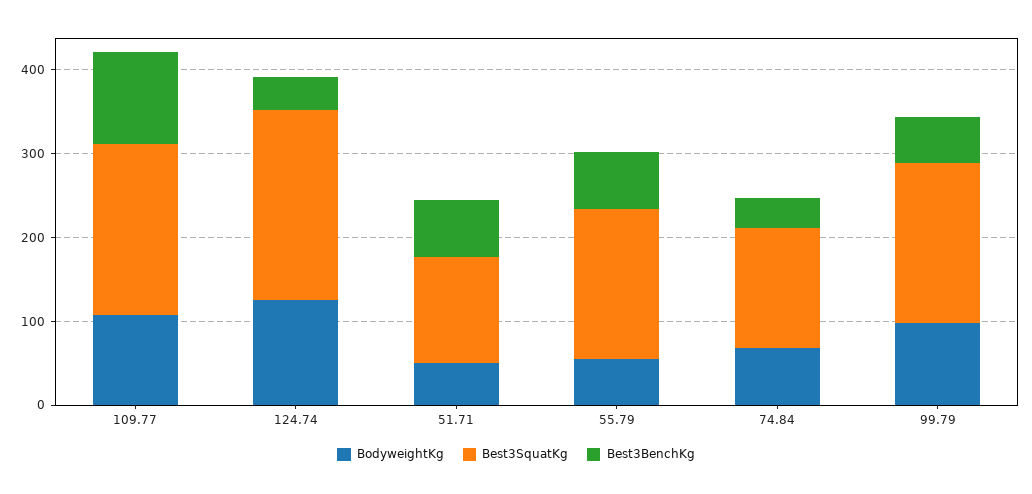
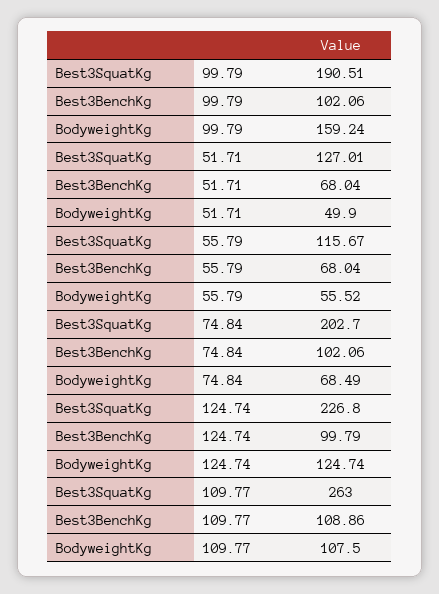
  {
    "BodyweightKg": {
      "109.77": 107.5,
      "124.74": 124.74,
      "51.71": 49.9,
      "55.79": 55.52,
      "74.84": 68.49,
-     "99.79": 100
+     "99.79": 159.24
    },
    "Best3SquatKg": {
-     "109.77": 200,
+     "109.77": 263,
      "124.74": 226.8,
      "51.71": 127.01,
-     "55.79": 180,
+     "55.79": 115.67,
-     "74.84": 140,
+     "74.84": 202.7,
      "99.79": 190.51
    },
    "Best3BenchKg": {
      "109.77": 108.86,
-     "124.74": 40,
+     "124.74": 99.79,
      "51.71": 68.04,
      "55.79": 68.04,
-     "74.84": 40,
+     "74.84": 102.06,
-     "99.79": 60
+     "99.79": 102.06
    }
  }

